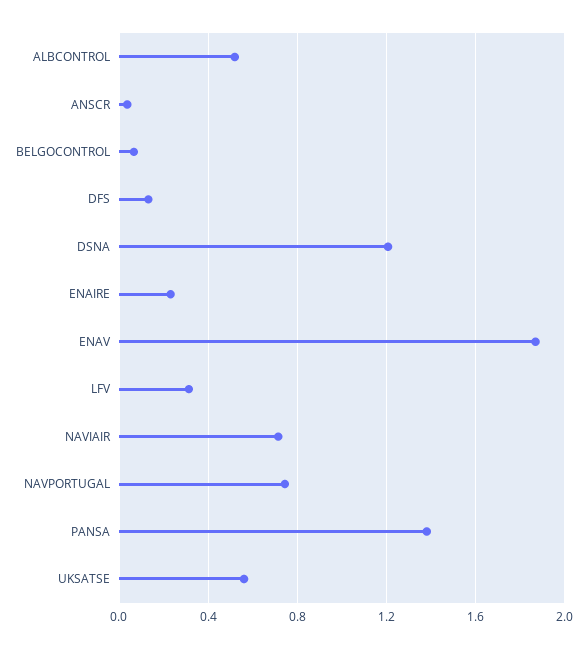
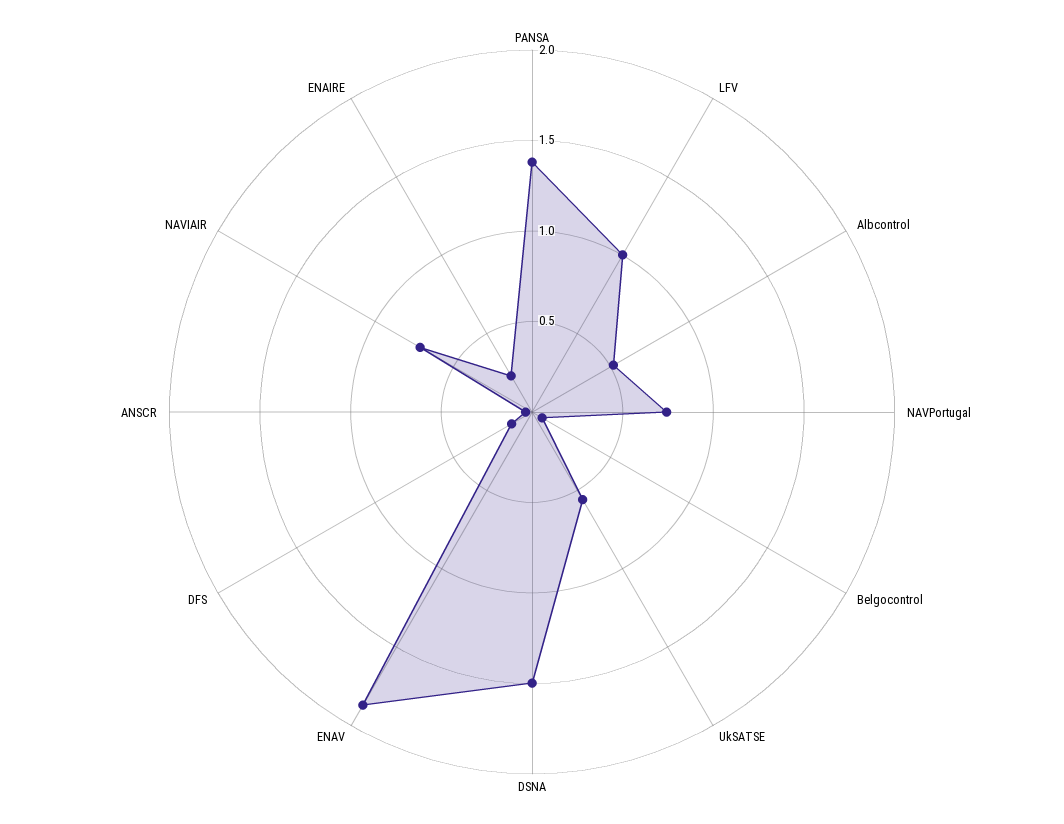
  {
    "ALBCONTROL": 0.5,
    "ANSCR": 0.05,
    "BELGOCONTROL": 0.05,
    "DFS": 0.15,
-   "DSNA": 1.2,
+   "DSNA": 1.5,
    "ENAIRE": 0.25,
    "ENAV": 1.85,
-   "LFV": 0.3,
+   "LFV": 1,
    "NAVIAIR": 0.7,
    "NAVPORTUGAL": 0.75,
    "PANSA": 1.4,
    "UKSATSE": 0.55
  }

